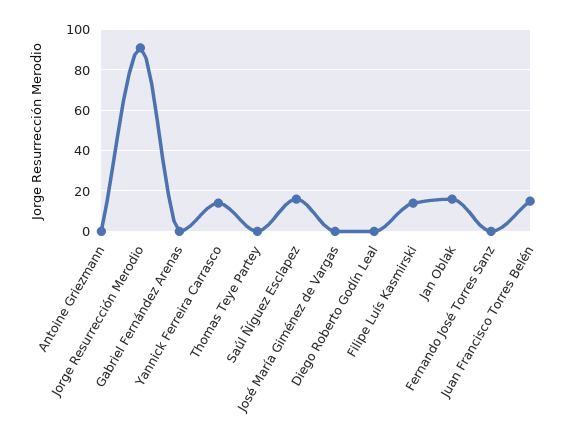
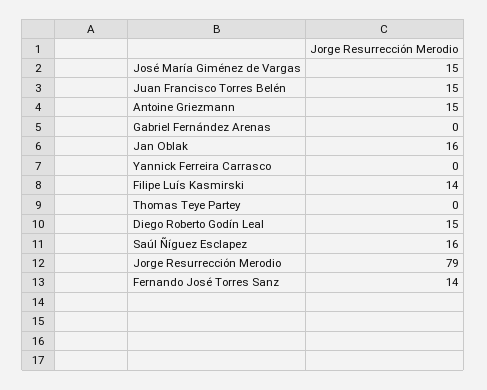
  {
-   "Antoine Griezmann": 0,
+   "Antoine Griezmann": 15,
-   "Jorge Resurrección Merodio": 90,
+   "Jorge Resurrección Merodio": 79,
    "Gabriel Fernández Arenas": 0,
-   "Yannick Ferreira Carrasco": 15,
+   "Yannick Ferreira Carrasco": 0,
    "Thomas Teye Partey": 0,
    "Saúl Ñíguez Esclapez": 16,
-   "José María Giménez de Vargas": 0,
+   "José María Giménez de Vargas": 15,
-   "Diego Roberto Godín Leal": 0,
+   "Diego Roberto Godín Leal": 15,
    "Filipe Luís Kasmirski": 14,
    "Jan Oblak": 16,
-   "Fernando José Torres Sanz": 0,
+   "Fernando José Torres Sanz": 14,
    "Juan Francisco Torres Belén": 15
  }

